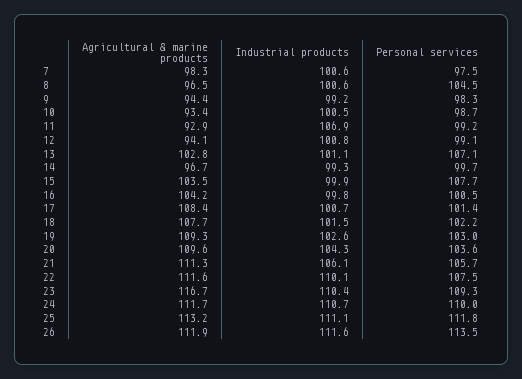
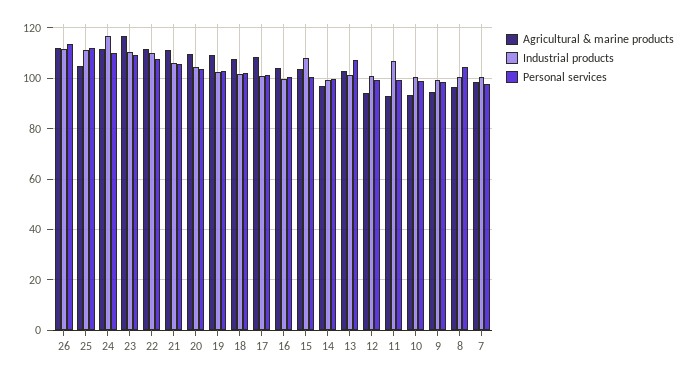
  {
    "Agricultural & marine products": {
      "7": 98.3,
      "8": 96.5,
      "9": 94.4,
      "10": 93.4,
      "11": 92.9,
      "12": 94.1,
      "13": 102.8,
      "14": 96.7,
      "15": 103.5,
      "16": 104.2,
      "17": 108.4,
      "18": 107.7,
      "19": 109.3,
      "20": 109.6,
      "21": 111.3,
      "22": 111.6,
      "23": 116.7,
      "24": 111.7,
-     "25": 113.2,
+     "25": 105,
      "26": 111.9
    },
    "Industrial products": {
      "7": 100.6,
      "8": 100.6,
      "9": 99.2,
      "10": 100.5,
      "11": 106.9,
      "12": 100.8,
      "13": 101.1,
      "14": 99.3,
-     "15": 99.9,
+     "15": 107.5,
      "16": 99.8,
      "17": 100.7,
      "18": 101.5,
      "19": 102.6,
      "20": 104.3,
      "21": 106.1,
      "22": 110.1,
      "23": 110.4,
-     "24": 110.7,
+     "24": 117.5,
      "25": 111.1,
      "26": 111.6
    },
    "Personal services": {
      "7": 97.5,
      "8": 104.5,
      "9": 98.3,
      "10": 98.7,
      "11": 99.2,
      "12": 99.1,
      "13": 107.1,
      "14": 99.7,
-     "15": 107.7,
+     "15": 100,
      "16": 100.5,
      "17": 101.4,
      "18": 102.2,
      "19": 103,
      "20": 103.6,
      "21": 105.7,
      "22": 107.5,
      "23": 109.3,
      "24": 110,
      "25": 111.8,
      "26": 113.5
    }
  }

